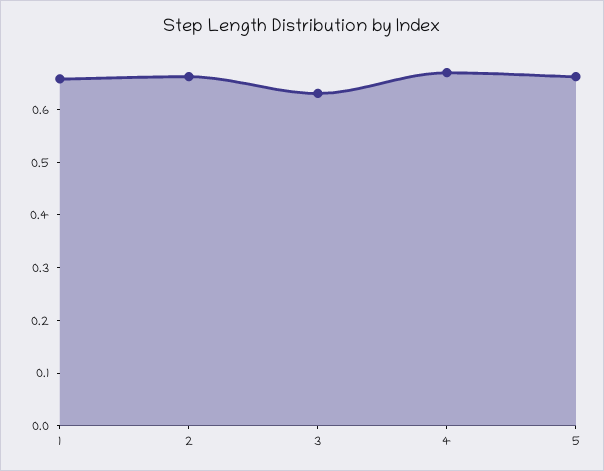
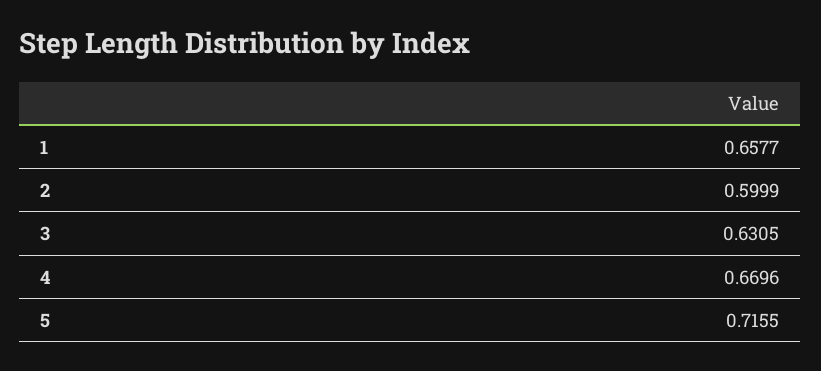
  {
    "1": 0.6577,
-   "2": 0.66,
+   "2": 0.5999,
    "3": 0.6305,
    "4": 0.6696,
-   "5": 0.66
+   "5": 0.7155
  }

